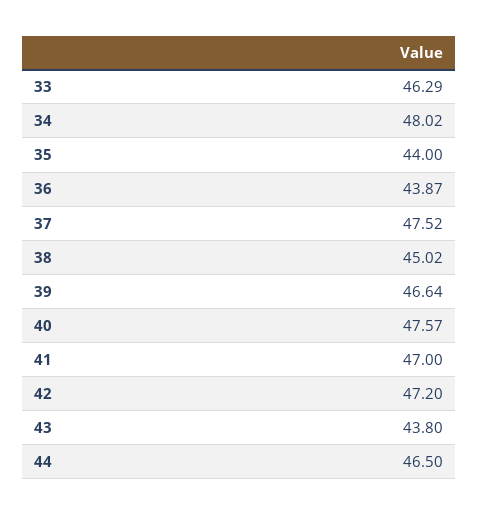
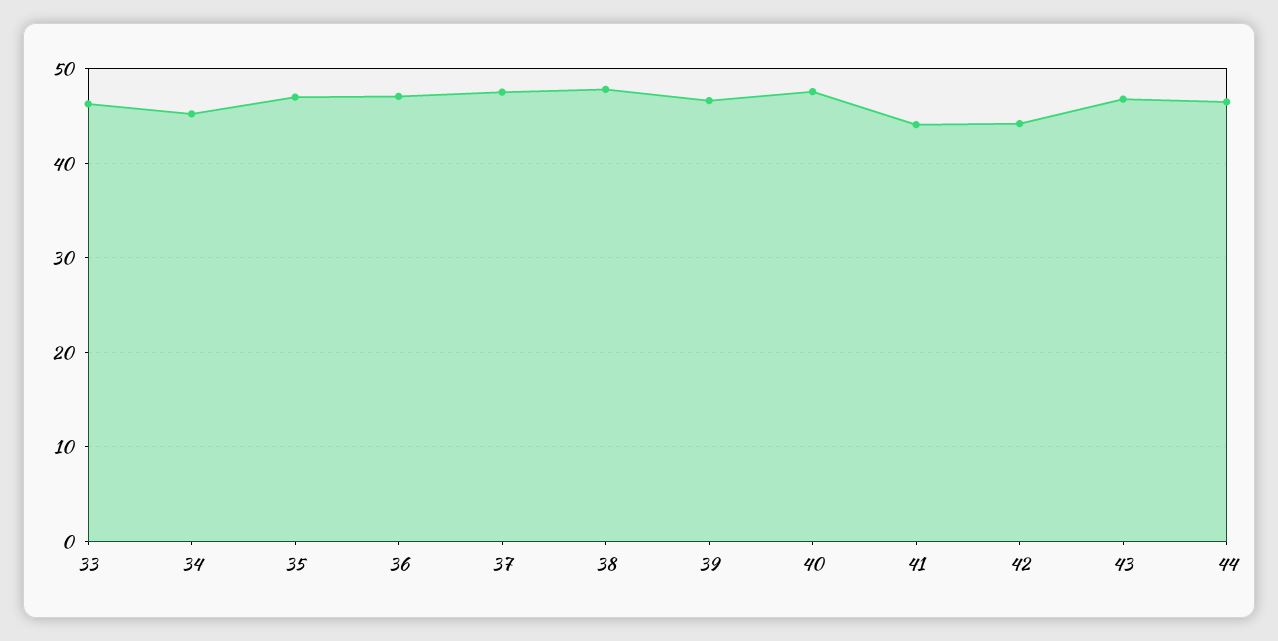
  {
    "33": 46.29,
-   "34": 48.02,
+   "34": 45,
-   "35": 44,
+   "35": 47,
-   "36": 43.87,
+   "36": 47,
    "37": 47.52,
-   "38": 45.02,
+   "38": 48,
    "39": 46.64,
    "40": 47.57,
-   "41": 47,
+   "41": 44,
-   "42": 47.2,
+   "42": 44,
-   "43": 43.8,
+   "43": 47,
    "44": 46.5
  }

